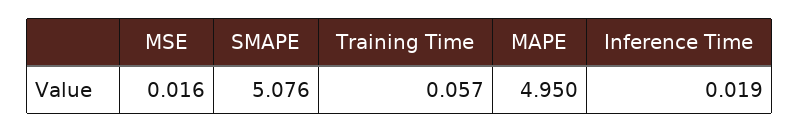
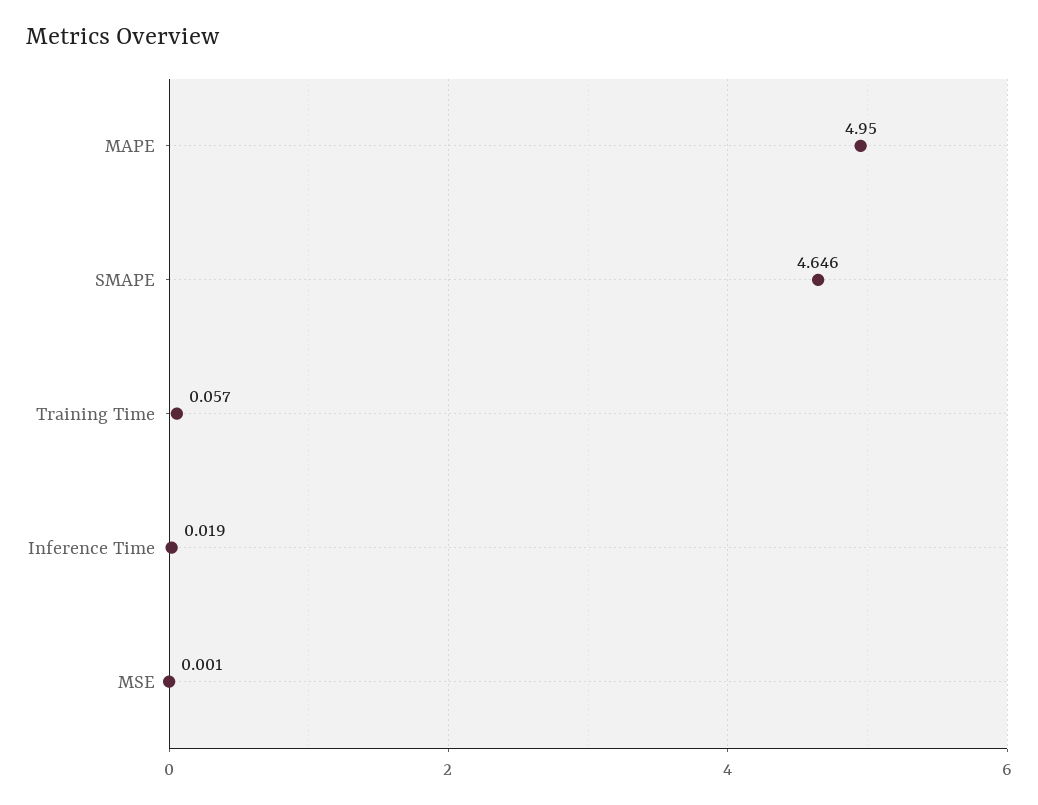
  {
-   "MSE": 0.016,
+   "MSE": 0.001,
-   "SMAPE": 5.076,
+   "SMAPE": 4.646,
    "Training Time": 0.057,
    "MAPE": 4.95,
    "Inference Time": 0.019
  }

